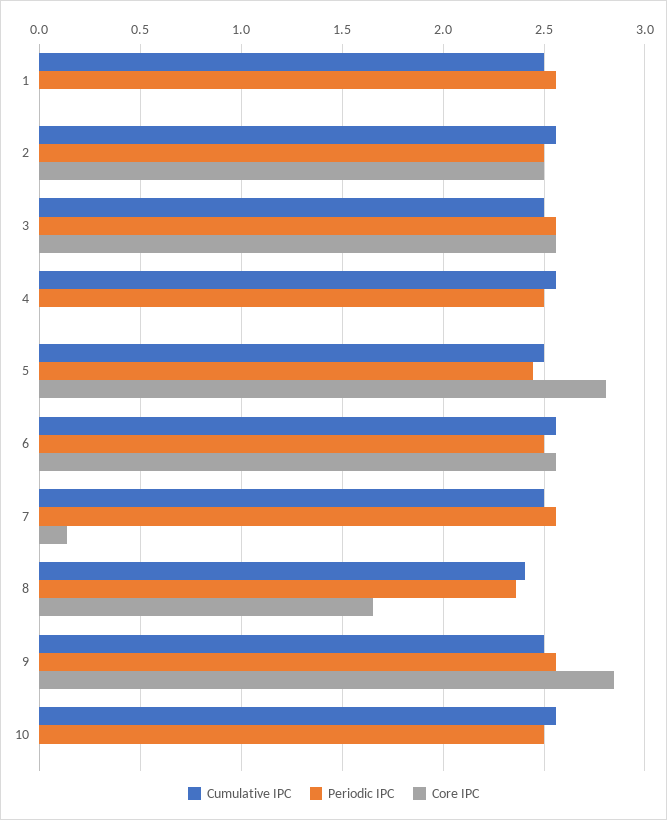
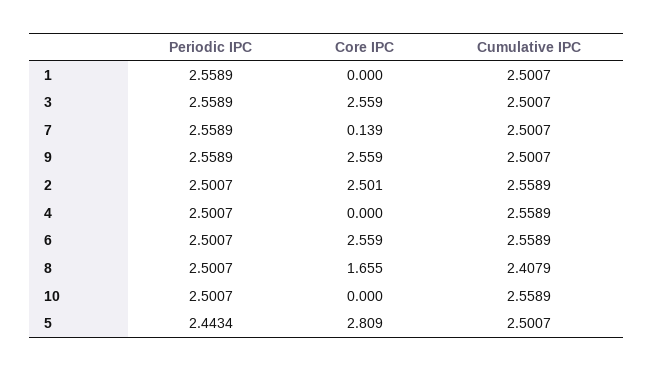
  {
    "Cumulative IPC": {
      "1": 2.5007,
      "2": 2.5589,
      "3": 2.5007,
      "4": 2.5589,
      "5": 2.5007,
      "6": 2.5589,
      "7": 2.5007,
      "8": 2.4079,
      "9": 2.5007,
      "10": 2.5589
    },
    "Periodic IPC": {
      "1": 2.5589,
      "2": 2.5007,
      "3": 2.5589,
      "4": 2.5007,
      "5": 2.4434,
      "6": 2.5007,
      "7": 2.5589,
-     "8": 2.35,
+     "8": 2.5007,
      "9": 2.5589,
      "10": 2.5007
    },
    "Core IPC": {
      "1": 0,
      "2": 2.501,
      "3": 2.559,
      "4": 0,
      "5": 2.809,
      "6": 2.559,
      "7": 0.139,
      "8": 1.655,
-     "9": 2.85,
+     "9": 2.559,
      "10": 0
    }
  }

